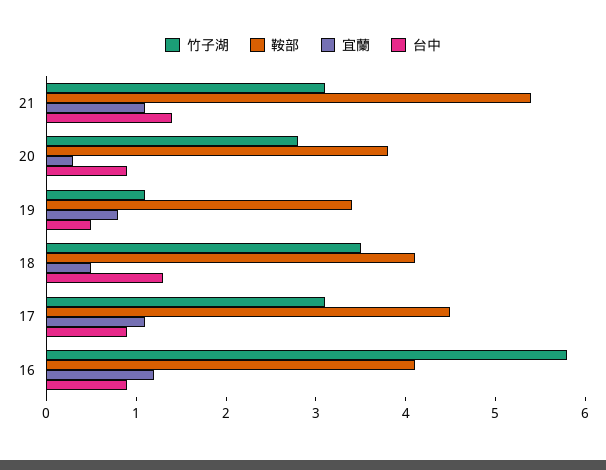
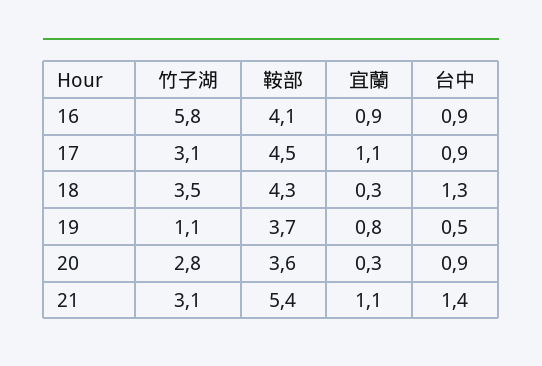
  {
    "竹子湖": {
      "21": 3.1,
      "20": 2.8,
      "19": 1.1,
      "18": 3.5,
      "17": 3.1,
      "16": 5.8
    },
    "鞍部": {
      "21": 5.4,
-     "20": 3.8,
+     "20": 3.6,
-     "19": 3.4,
+     "19": 3.7,
-     "18": 4.1,
+     "18": 4.3,
      "17": 4.5,
      "16": 4.1
    },
    "宜蘭": {
      "21": 1.1,
      "20": 0.3,
      "19": 0.8,
-     "18": 0.5,
+     "18": 0.3,
      "17": 1.1,
-     "16": 1.2
+     "16": 0.9
    },
    "台中": {
      "21": 1.4,
      "20": 0.9,
      "19": 0.5,
      "18": 1.3,
      "17": 0.9,
      "16": 0.9
    }
  }

